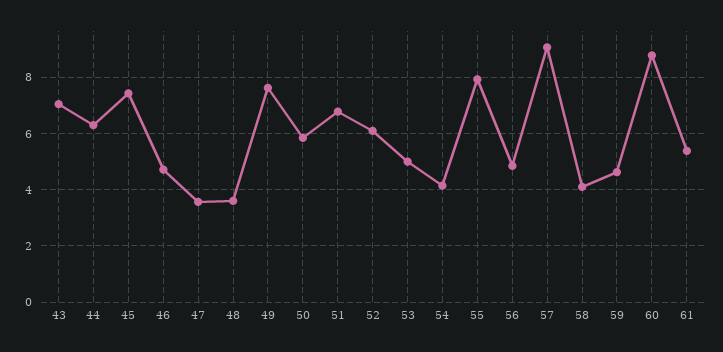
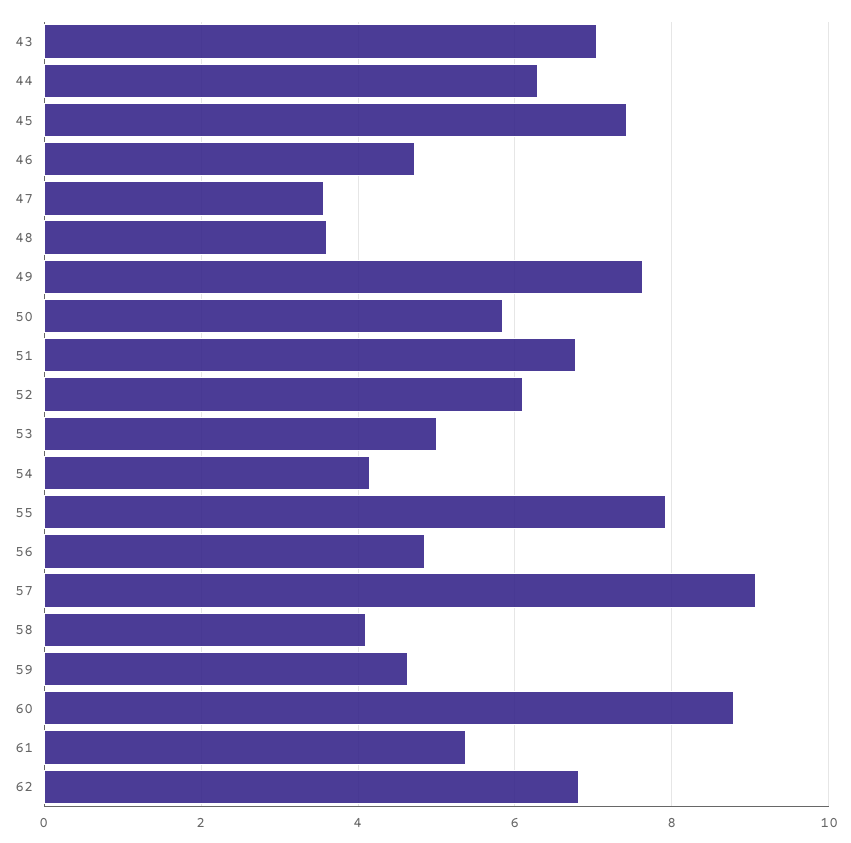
  {
    "43": 7,
    "44": 6.4,
    "45": 7.4,
    "46": 4.8,
    "47": 3.6,
    "48": 3.6,
    "49": 7.6,
    "50": 5.8,
    "51": 6.8,
    "52": 6.2,
    "53": 5,
    "54": 4.2,
    "55": 8,
    "56": 4.8,
    "57": 9,
    "58": 4.2,
    "59": 4.6,
    "60": 8.8,
-   "61": 5.4
+   "61": 5.4,
+   "62": 6.8
  }

